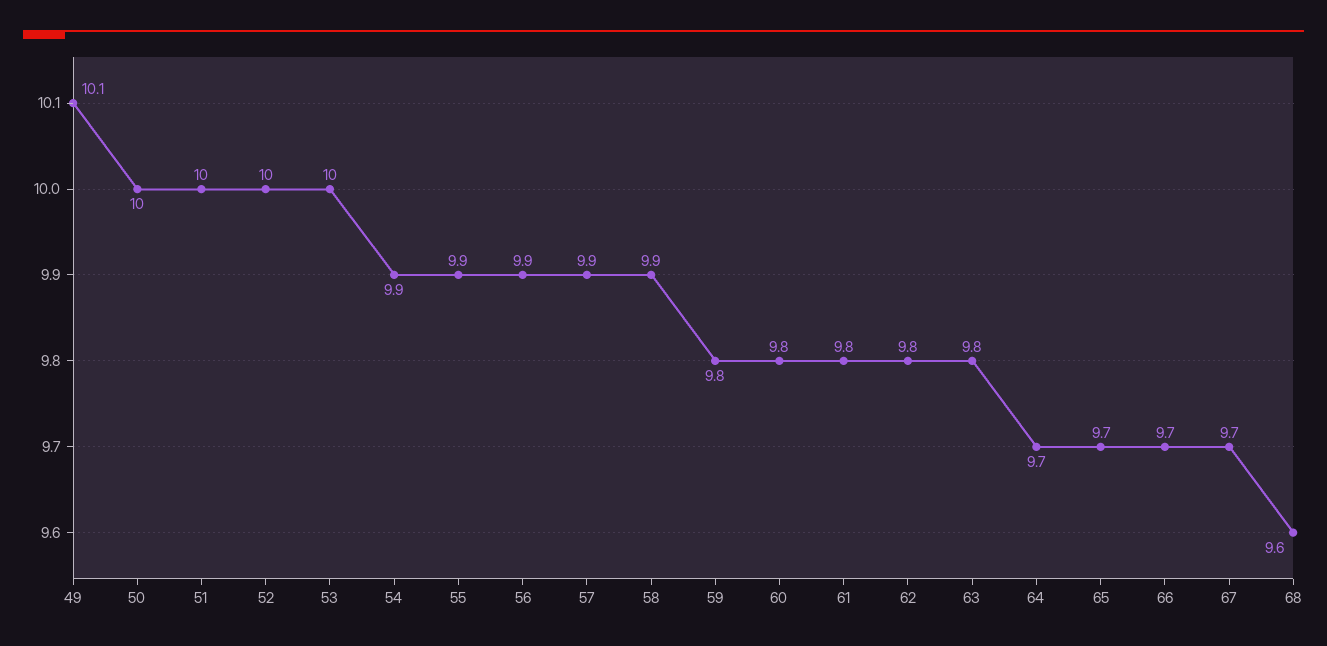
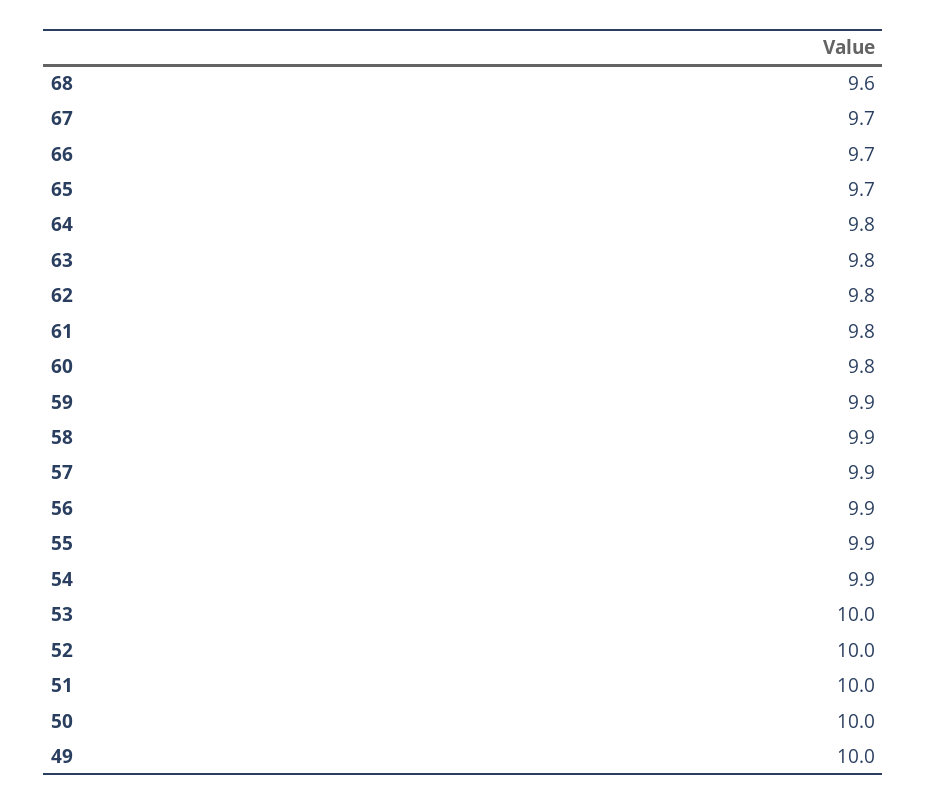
  {
-   "49": 10.1,
+   "49": 10,
    "50": 10,
    "51": 10,
    "52": 10,
    "53": 10,
    "54": 9.9,
    "55": 9.9,
    "56": 9.9,
    "57": 9.9,
    "58": 9.9,
-   "59": 9.8,
+   "59": 9.9,
    "60": 9.8,
    "61": 9.8,
    "62": 9.8,
    "63": 9.8,
-   "64": 9.7,
+   "64": 9.8,
    "65": 9.7,
    "66": 9.7,
    "67": 9.7,
    "68": 9.6
  }

